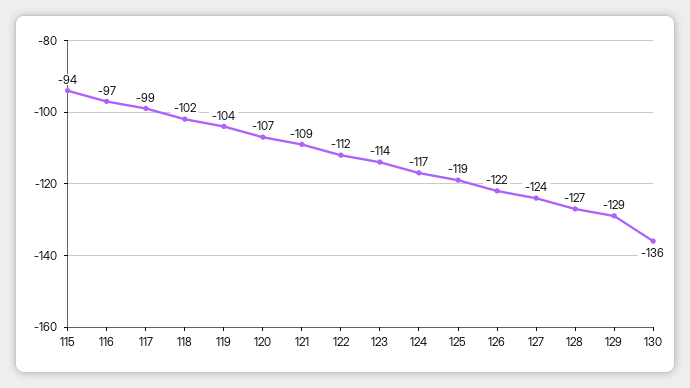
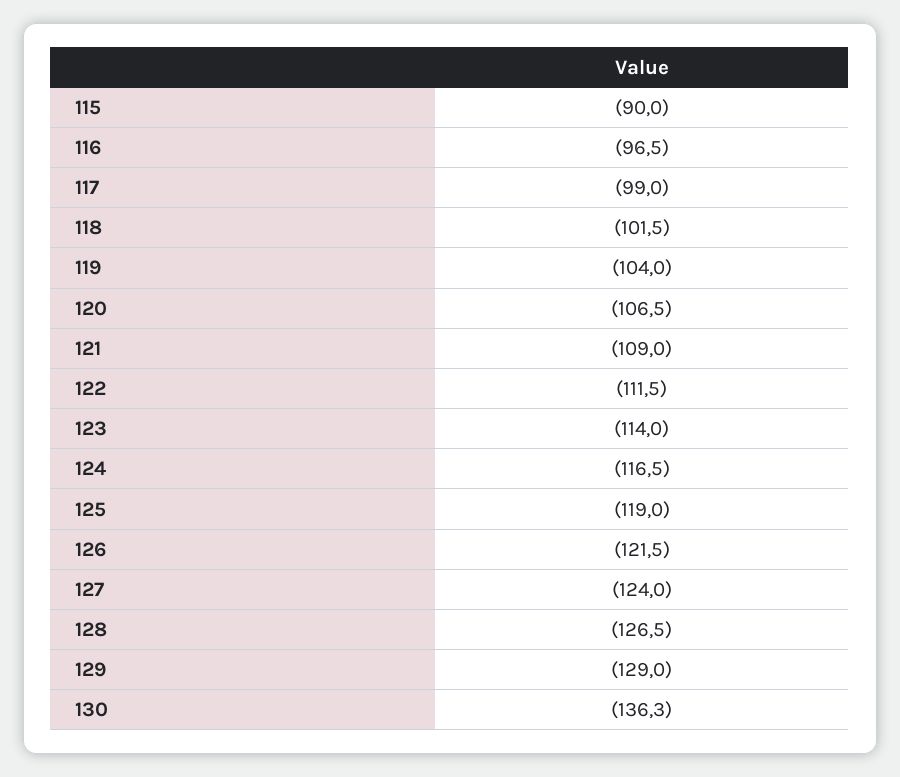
  {
-   "115": -94,
+   "115": -90,
    "116": -96.5,
    "117": -99,
    "118": -101.5,
    "119": -104,
    "120": -106.5,
    "121": -109,
    "122": -111.5,
    "123": -114,
    "124": -116.5,
    "125": -119,
    "126": -121.5,
    "127": -124,
    "128": -126.5,
    "129": -129,
    "130": -136.3
  }

